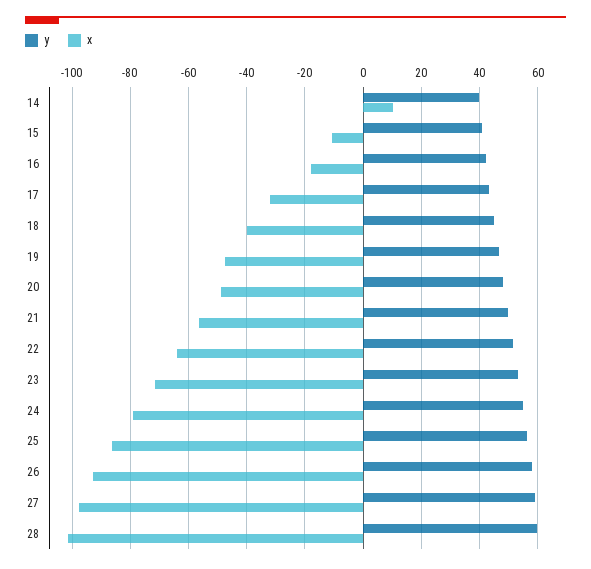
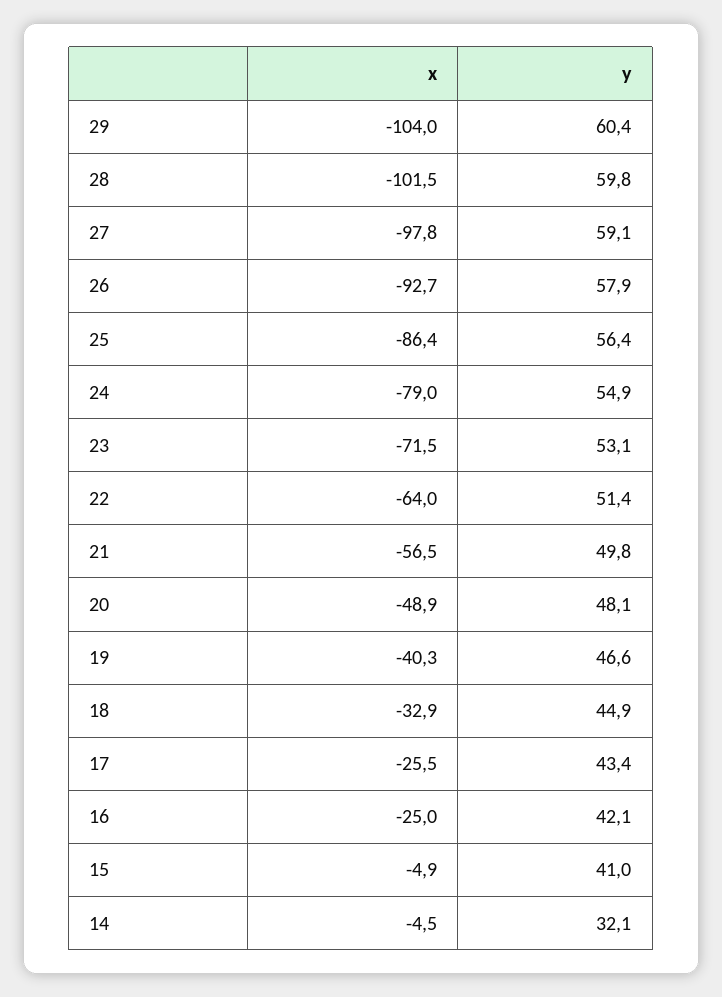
  {
    "y": {
-     "14": 40,
+     "14": 32.1,
      "15": 41,
      "16": 42.1,
      "17": 43.4,
      "18": 44.9,
      "19": 46.6,
      "20": 48.1,
      "21": 49.8,
      "22": 51.4,
      "23": 53.1,
      "24": 54.9,
      "25": 56.4,
      "26": 57.9,
      "27": 59.1,
-     "28": 59.8
+     "28": 59.8,
+     "29": 60.4
    },
    "x": {
-     "14": 10,
+     "14": -4.5,
-     "15": -10,
+     "15": -4.9,
-     "16": -17.5,
+     "16": -25,
-     "17": -32.5,
+     "17": -25.5,
-     "18": -40,
+     "18": -32.9,
-     "19": -47.5,
+     "19": -40.3,
      "20": -48.9,
      "21": -56.5,
      "22": -64,
      "23": -71.5,
      "24": -79,
      "25": -86.4,
      "26": -92.7,
      "27": -97.8,
-     "28": -101.5
+     "28": -101.5,
+     "29": -104
    }
  }

